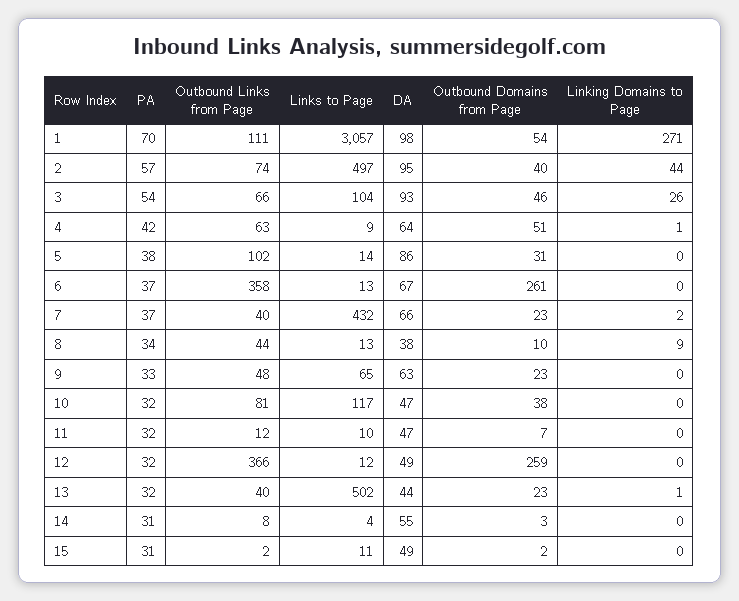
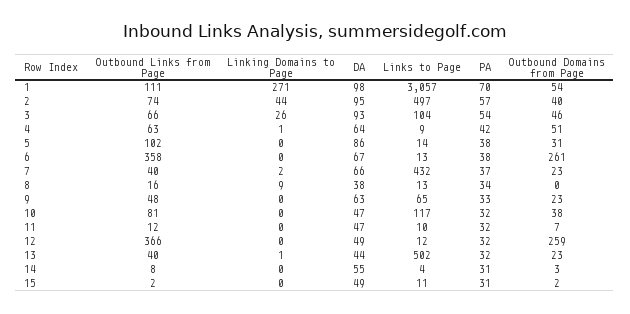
  {
    "PA": {
      "1": 70,
      "2": 57,
      "3": 54,
      "4": 42,
      "5": 38,
-     "6": 37,
+     "6": 38,
      "7": 37,
      "8": 34,
      "9": 33,
      "10": 32,
      "11": 32,
      "12": 32,
      "13": 32,
      "14": 31,
      "15": 31
    },
    "Outbound Links from Page": {
      "1": 111,
      "2": 74,
      "3": 66,
      "4": 63,
      "5": 102,
      "6": 358,
      "7": 40,
-     "8": 44,
+     "8": 16,
      "9": 48,
      "10": 81,
      "11": 12,
      "12": 366,
      "13": 40,
      "14": 8,
      "15": 2
    },
    "Links to Page": {
      "1": 3057,
      "2": 497,
      "3": 104,
      "4": 9,
      "5": 14,
      "6": 13,
      "7": 432,
      "8": 13,
      "9": 65,
      "10": 117,
      "11": 10,
      "12": 12,
      "13": 502,
      "14": 4,
      "15": 11
    },
    "DA": {
      "1": 98,
      "2": 95,
      "3": 93,
      "4": 64,
      "5": 86,
      "6": 67,
      "7": 66,
      "8": 38,
      "9": 63,
      "10": 47,
      "11": 47,
      "12": 49,
      "13": 44,
      "14": 55,
      "15": 49
    },
    "Outbound Domains from Page": {
      "1": 54,
      "2": 40,
      "3": 46,
      "4": 51,
      "5": 31,
      "6": 261,
      "7": 23,
-     "8": 10,
+     "8": 0,
      "9": 23,
      "10": 38,
      "11": 7,
      "12": 259,
      "13": 23,
      "14": 3,
      "15": 2
    },
    "Linking Domains to Page": {
      "1": 271,
      "2": 44,
      "3": 26,
      "4": 1,
      "5": 0,
      "6": 0,
      "7": 2,
      "8": 9,
      "9": 0,
      "10": 0,
      "11": 0,
      "12": 0,
      "13": 1,
      "14": 0,
      "15": 0
    }
  }

